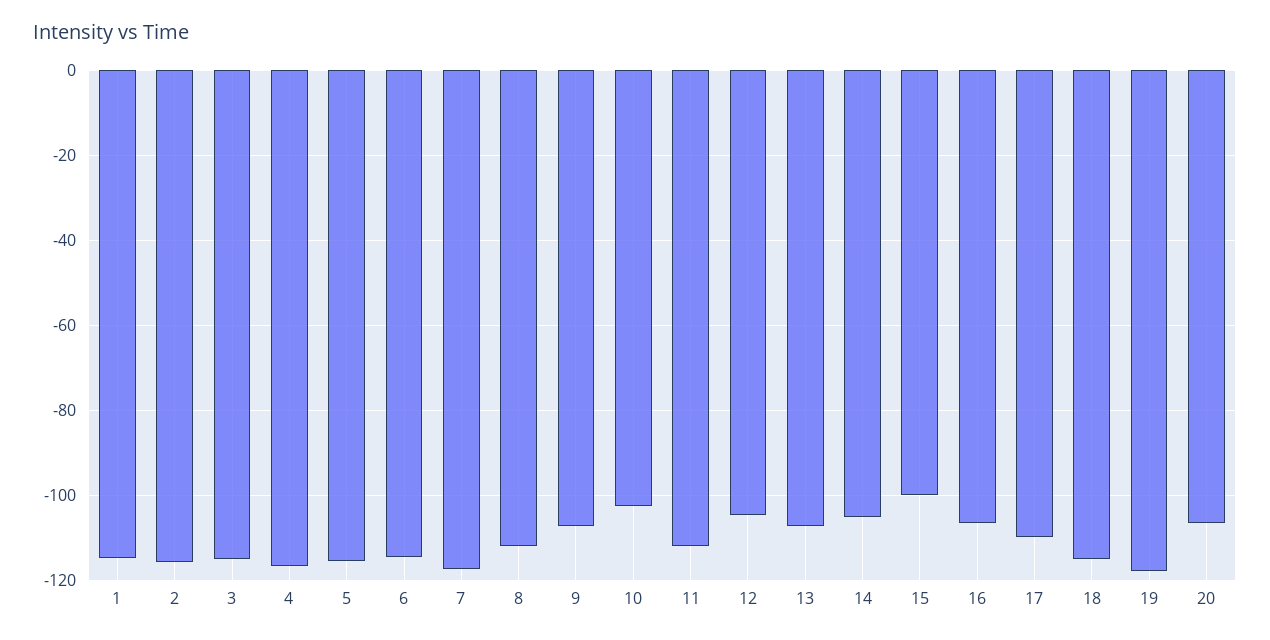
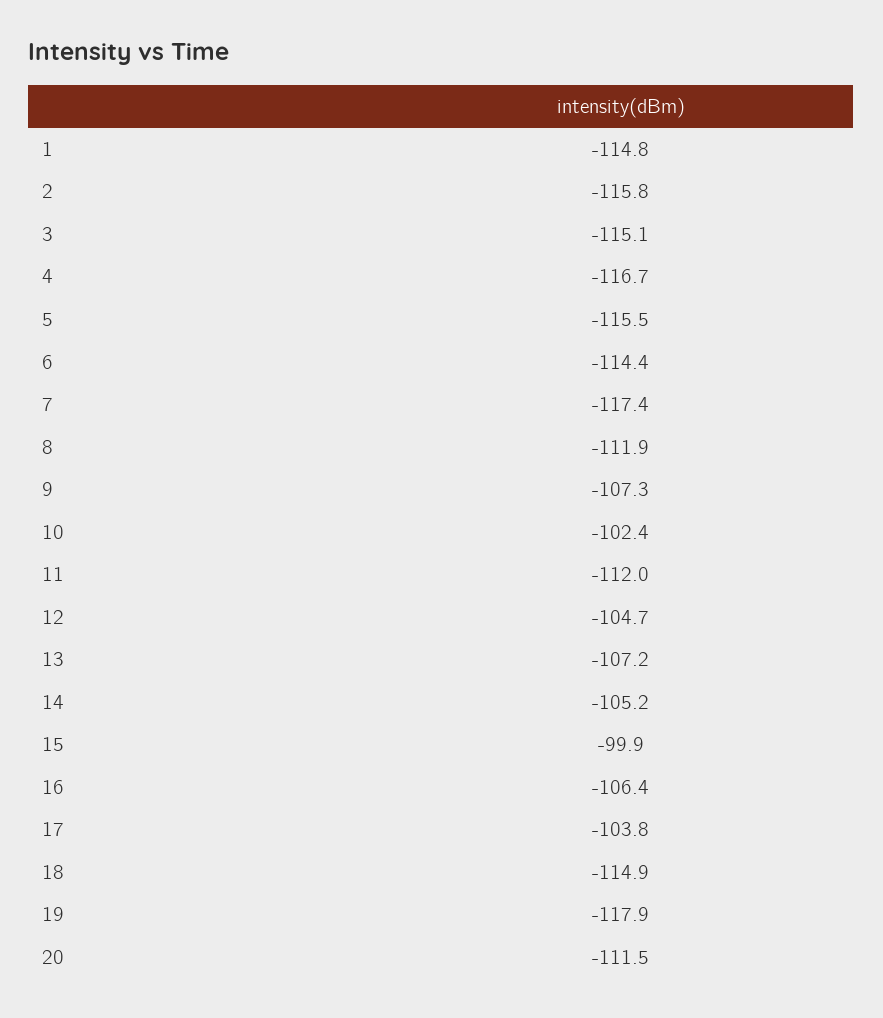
  {
    "1": -114.8,
    "2": -115.8,
    "3": -115.1,
    "4": -116.7,
    "5": -115.5,
    "6": -114.4,
    "7": -117.4,
    "8": -111.9,
    "9": -107.3,
    "10": -102.4,
    "11": -112,
    "12": -104.7,
    "13": -107.2,
    "14": -105.2,
    "15": -99.9,
    "16": -106.4,
-   "17": -110,
+   "17": -103.8,
    "18": -114.9,
    "19": -117.9,
-   "20": -106
+   "20": -111.5
  }

